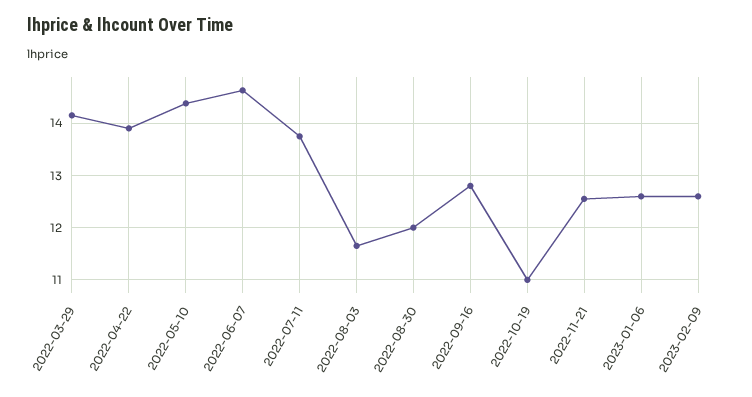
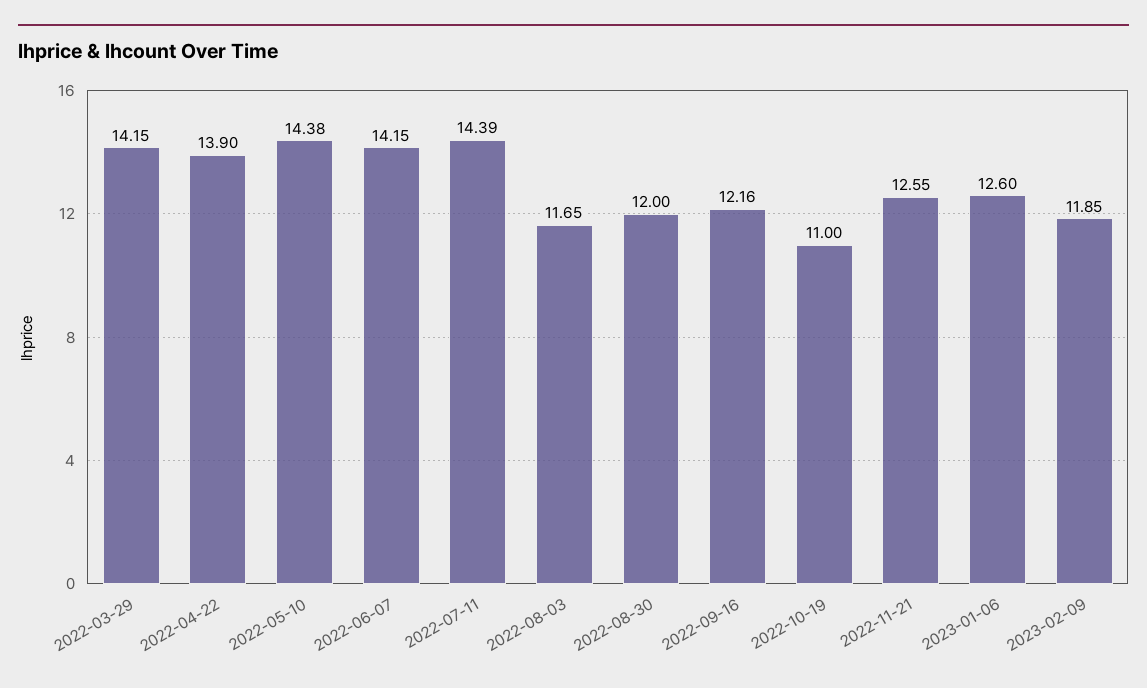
  {
    "2022-03-29": 14.15,
    "2022-04-22": 13.9,
    "2022-05-10": 14.38,
-   "2022-06-07": 14.6,
+   "2022-06-07": 14.15,
-   "2022-07-11": 13.8,
+   "2022-07-11": 14.39,
    "2022-08-03": 11.65,
    "2022-08-30": 12,
-   "2022-09-16": 12.8,
+   "2022-09-16": 12.16,
    "2022-10-19": 11,
    "2022-11-21": 12.55,
    "2023-01-06": 12.6,
-   "2023-02-09": 12.6
+   "2023-02-09": 11.85
  }

